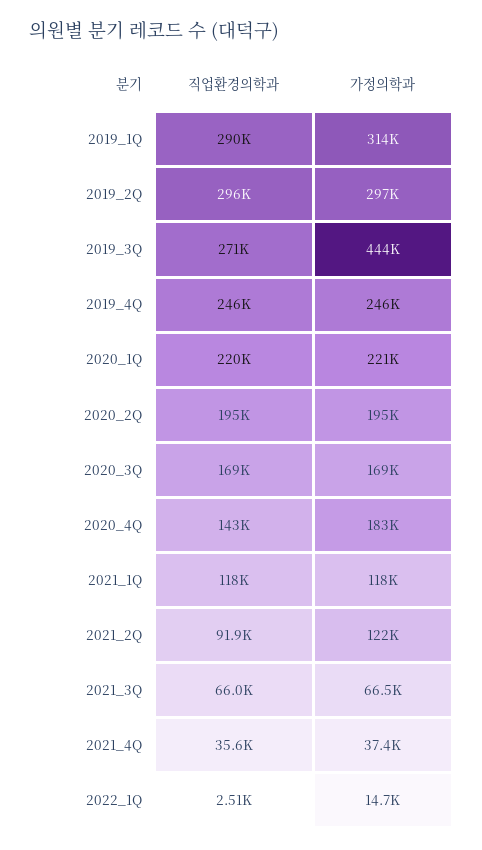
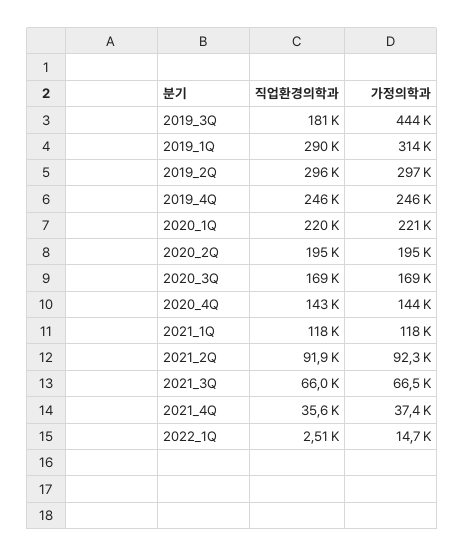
  {
    "직업환경의학과": {
      "2019_1Q": 290000,
      "2019_2Q": 296000,
-     "2019_3Q": 271000,
+     "2019_3Q": 181000,
      "2019_4Q": 246000,
      "2020_1Q": 220000,
      "2020_2Q": 195000,
      "2020_3Q": 169000,
      "2020_4Q": 143000,
      "2021_1Q": 118000,
      "2021_2Q": 91900,
      "2021_3Q": 66000,
      "2021_4Q": 35600,
      "2022_1Q": 2510
    },
    "가정의학과": {
      "2019_1Q": 314000,
      "2019_2Q": 297000,
      "2019_3Q": 444000,
      "2019_4Q": 246000,
      "2020_1Q": 221000,
      "2020_2Q": 195000,
      "2020_3Q": 169000,
-     "2020_4Q": 183000,
+     "2020_4Q": 144000,
      "2021_1Q": 118000,
-     "2021_2Q": 122000,
+     "2021_2Q": 92300,
      "2021_3Q": 66500,
      "2021_4Q": 37400,
      "2022_1Q": 14700
    }
  }

